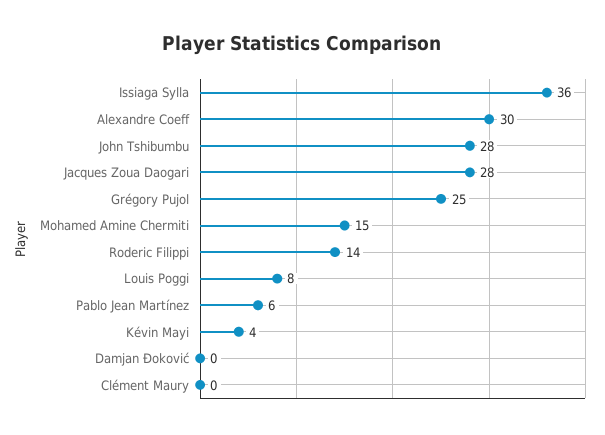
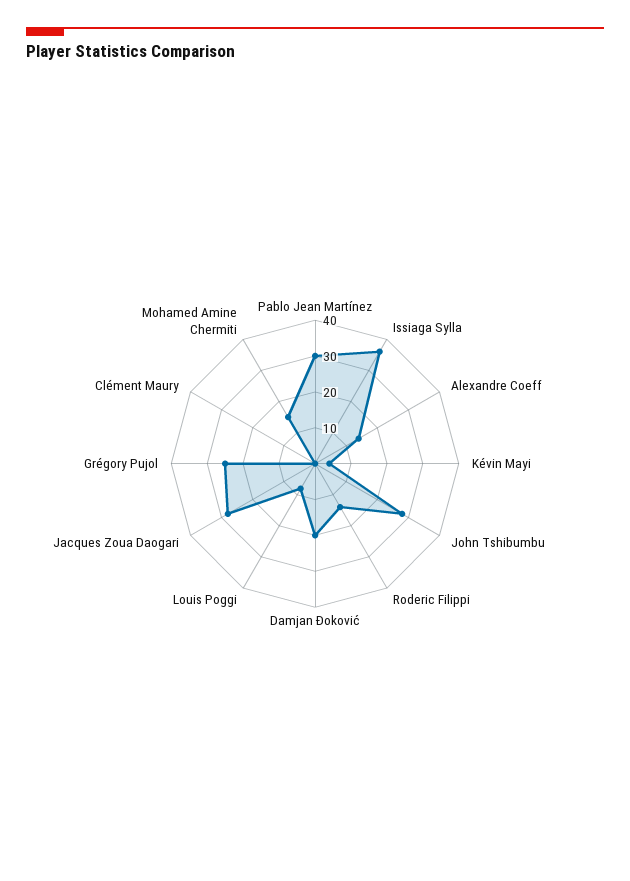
  {
    "Issiaga Sylla": 36,
-   "Alexandre Coeff": 30,
+   "Alexandre Coeff": 15,
    "John Tshibumbu": 28,
    "Jacques Zoua Daogari": 28,
    "Grégory Pujol": 25,
    "Mohamed Amine Chermiti": 15,
    "Roderic Filippi": 14,
    "Louis Poggi": 8,
-   "Pablo Jean Martínez": 6,
+   "Pablo Jean Martínez": 30,
    "Kévin Mayi": 4,
-   "Damjan Đoković": 0,
+   "Damjan Đoković": 20,
    "Clément Maury": 0
  }

